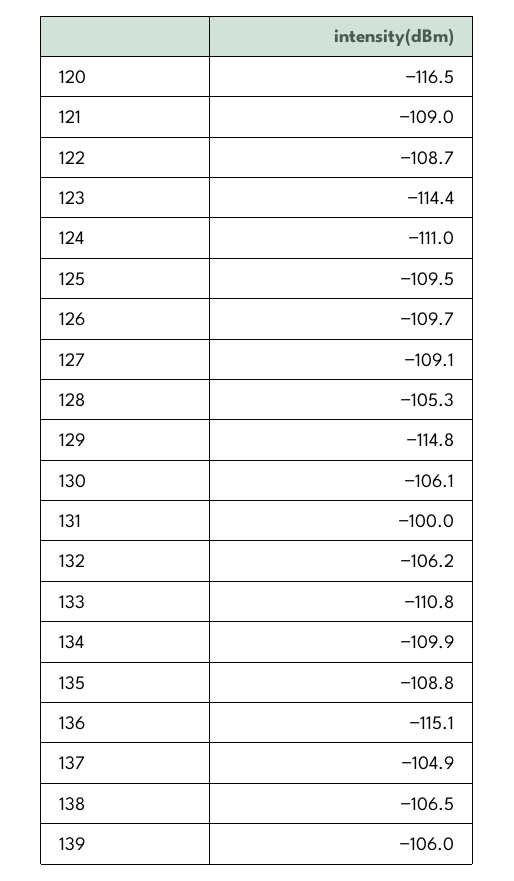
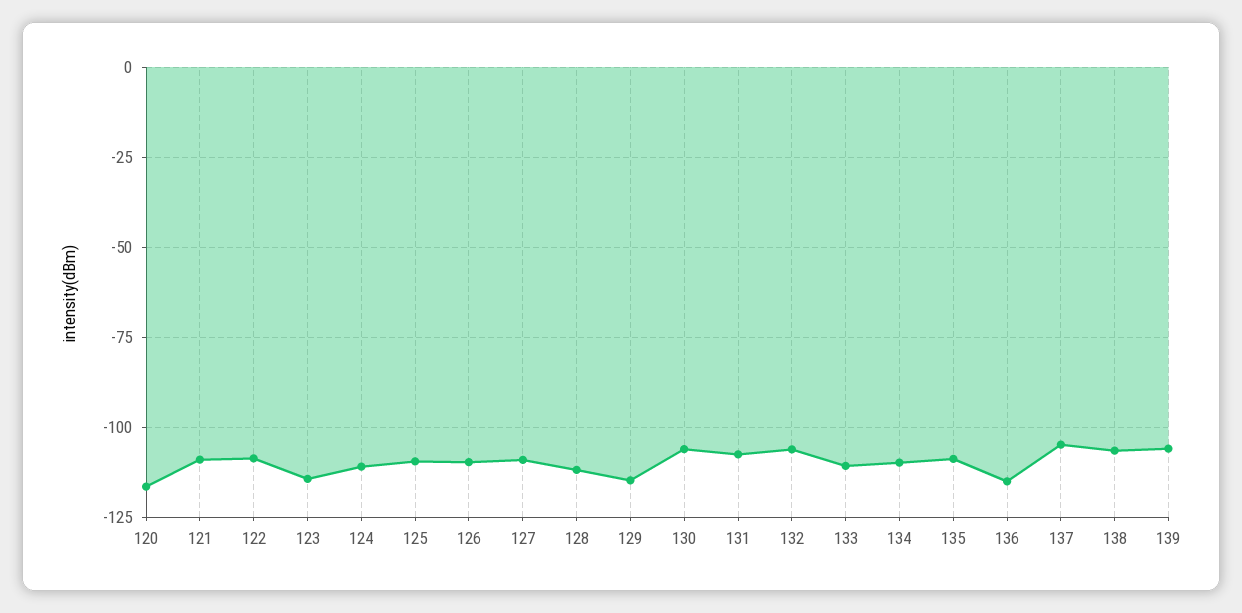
  {
    "120": -116.5,
    "121": -109,
    "122": -108.7,
    "123": -114.4,
    "124": -111,
    "125": -109.5,
    "126": -109.7,
    "127": -109.1,
-   "128": -105.3,
+   "128": -112.5,
    "129": -114.8,
    "130": -106.1,
-   "131": -100,
+   "131": -107.5,
    "132": -106.2,
    "133": -110.8,
    "134": -109.9,
    "135": -108.8,
    "136": -115.1,
    "137": -104.9,
    "138": -106.5,
    "139": -106
  }

